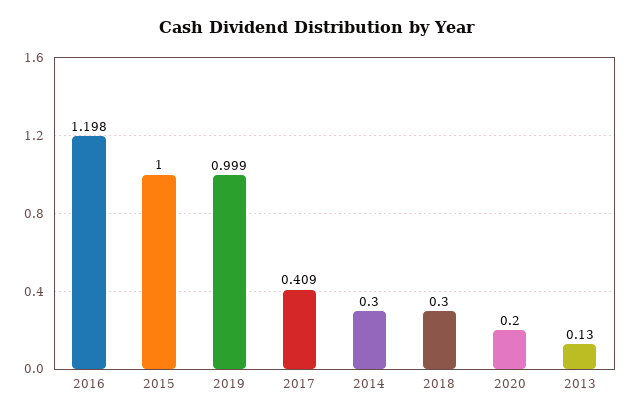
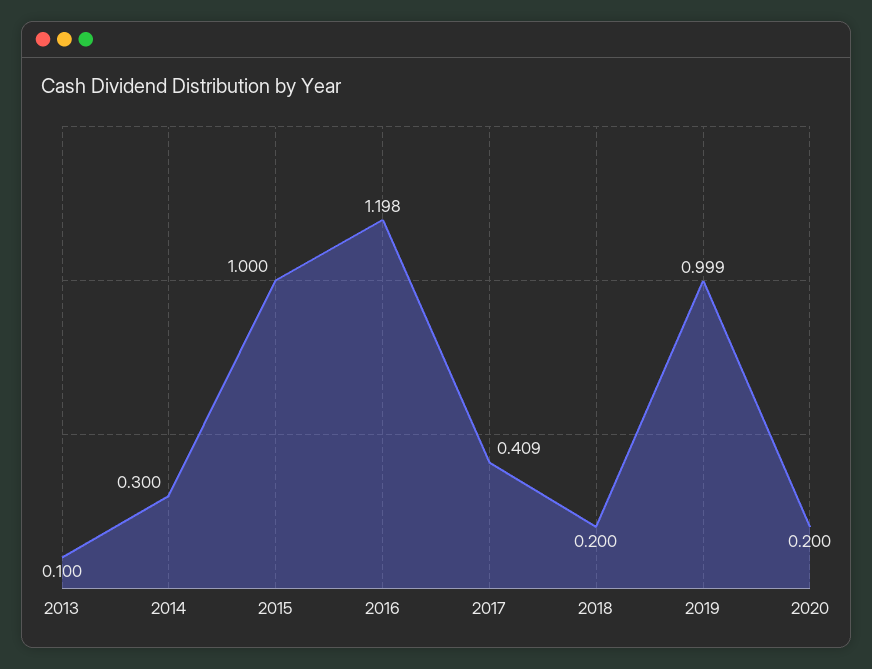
  {
    "2016": 1.198,
    "2015": 1,
    "2019": 0.999,
    "2017": 0.409,
    "2014": 0.3,
-   "2018": 0.3,
+   "2018": 0.2,
    "2020": 0.2,
-   "2013": 0.13
+   "2013": 0.1
  }

